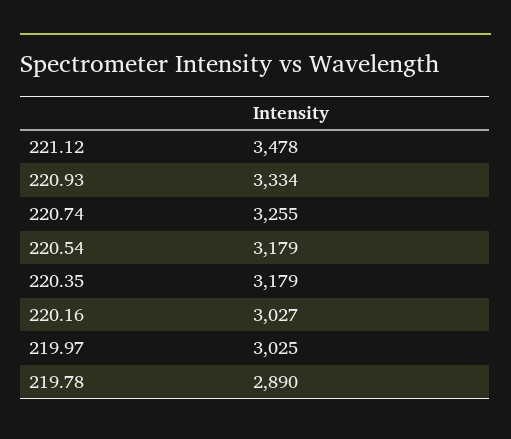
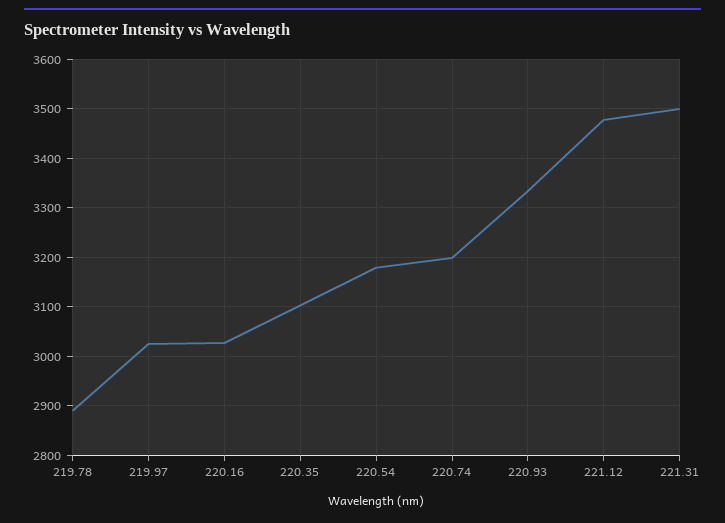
  {
    "221.12": 3478,
    "220.93": 3334,
-   "220.74": 3255,
+   "220.74": 3200,
    "220.54": 3179,
-   "220.35": 3179,
+   "220.35": 3100,
    "220.16": 3027,
    "219.97": 3025,
-   "219.78": 2890
+   "219.78": 2890,
+   "221.31": 3500
  }

